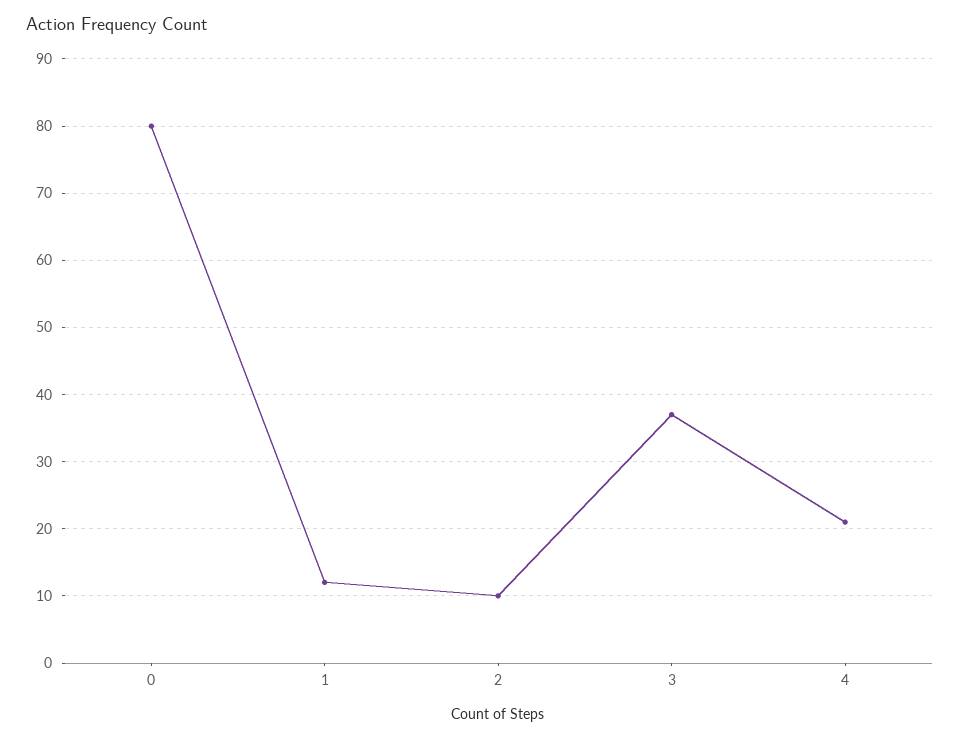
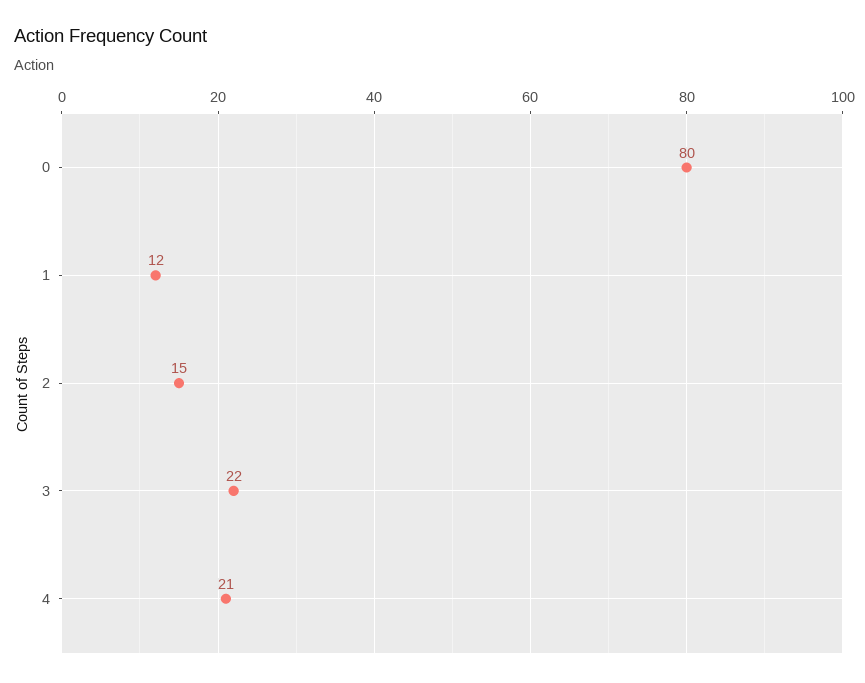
  {
    "0": 80,
    "1": 12,
-   "2": 10,
+   "2": 15,
-   "3": 37,
+   "3": 22,
    "4": 21
  }

